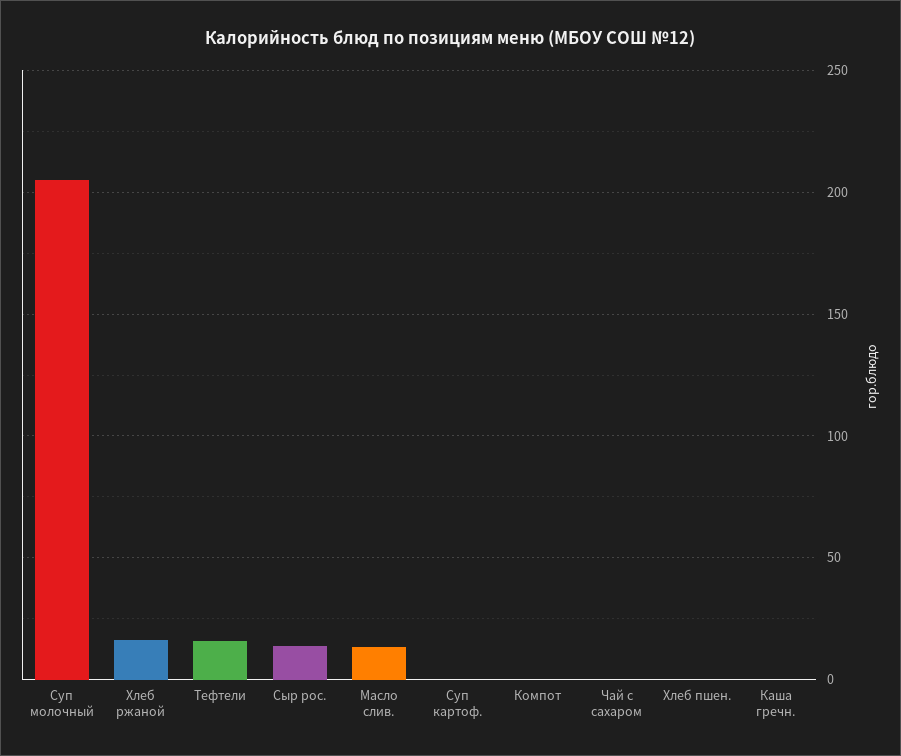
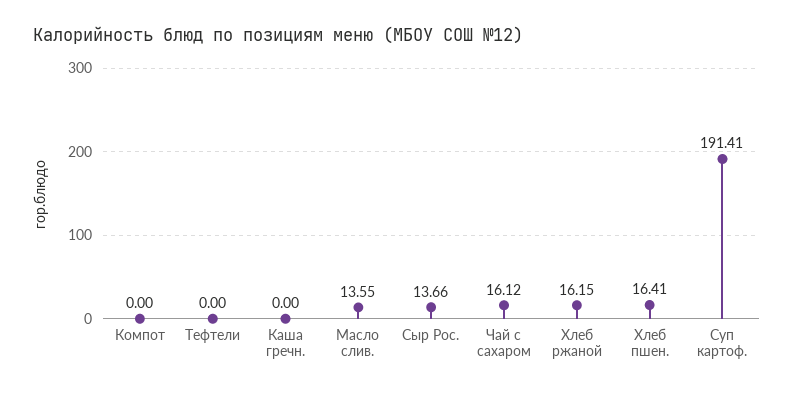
  {
-   "Суп молочный": 205,
    "Хлеб ржаной": 16.15,
-   "Тефтели": 15,
+   "Тефтели": 0,
    "Сыр рос.": 13.66,
    "Масло слив.": 13.55,
-   "Суп картоф.": 0,
+   "Суп картоф.": 191.41,
    "Компот": 0,
-   "Чай с сахаром": 0,
+   "Чай с сахаром": 16.12,
-   "Хлеб пшен.": 0,
+   "Хлеб пшен.": 16.41,
    "Каша гречн.": 0
  }

